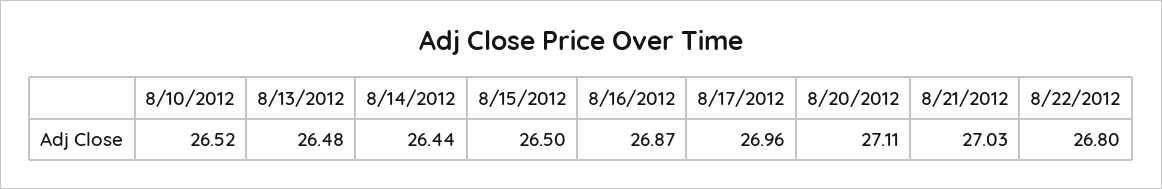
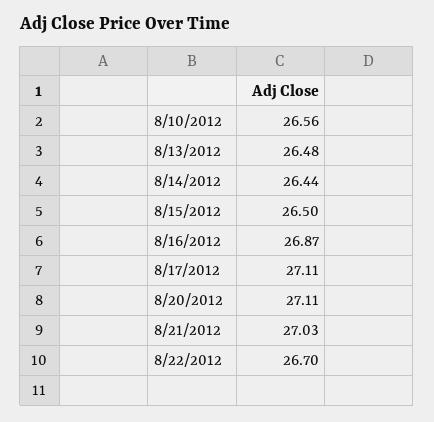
  {
-   "8/10/2012": 26.52,
+   "8/10/2012": 26.56,
    "8/13/2012": 26.48,
    "8/14/2012": 26.44,
    "8/15/2012": 26.5,
    "8/16/2012": 26.87,
-   "8/17/2012": 26.96,
+   "8/17/2012": 27.11,
    "8/20/2012": 27.11,
    "8/21/2012": 27.03,
-   "8/22/2012": 26.8
+   "8/22/2012": 26.7
  }

